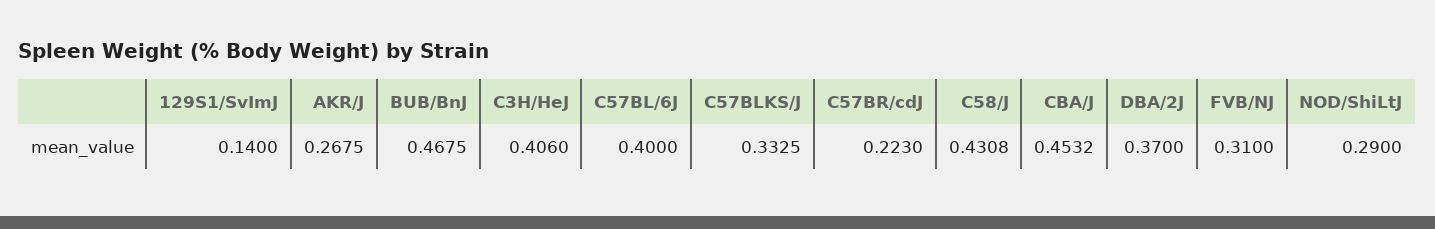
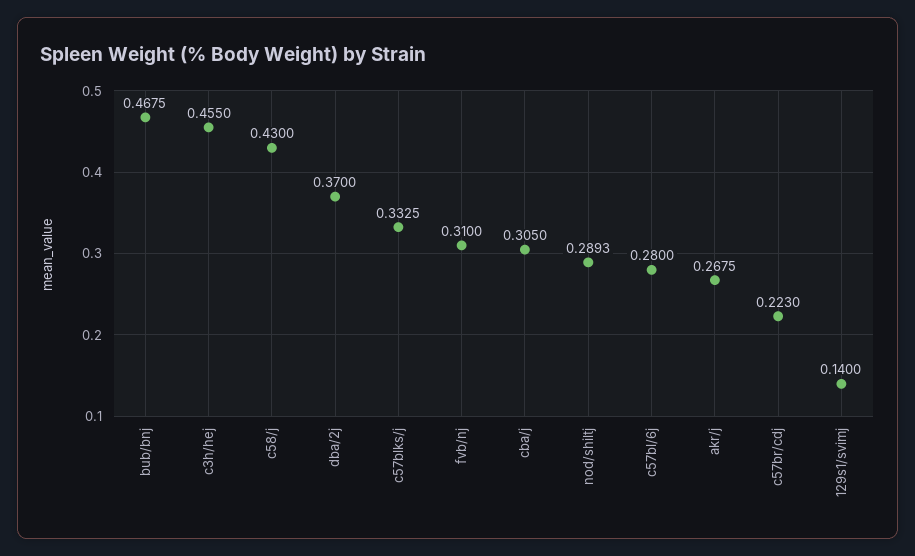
  {
    "129S1/SvImJ": 0.14,
    "AKR/J": 0.2675,
    "BUB/BnJ": 0.4675,
-   "C3H/HeJ": 0.406,
+   "C3H/HeJ": 0.455,
-   "C57BL/6J": 0.4,
+   "C57BL/6J": 0.28,
    "C57BLKS/J": 0.3325,
    "C57BR/cdJ": 0.223,
-   "C58/J": 0.4308,
+   "C58/J": 0.43,
-   "CBA/J": 0.4532,
+   "CBA/J": 0.305,
    "DBA/2J": 0.37,
    "FVB/NJ": 0.31,
-   "NOD/ShiLtJ": 0.29
+   "NOD/ShiLtJ": 0.2893
  }

